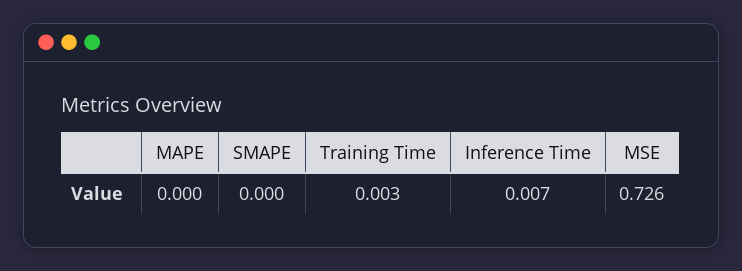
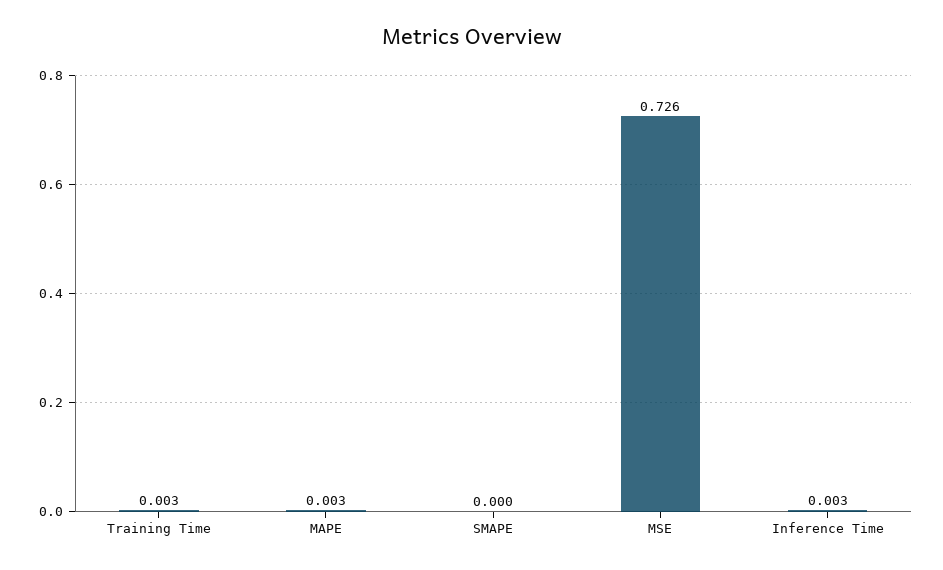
  {
-   "MAPE": 0,
+   "MAPE": 0.003,
    "SMAPE": 0,
    "Training Time": 0.003,
-   "Inference Time": 0.007,
+   "Inference Time": 0.003,
    "MSE": 0.726
  }

